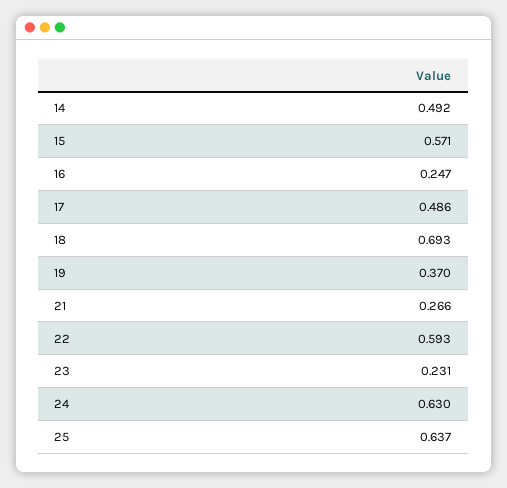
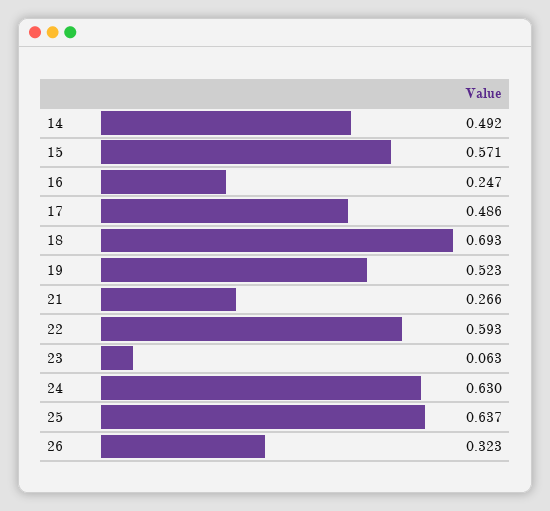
  {
    "14": 0.492,
    "15": 0.571,
    "16": 0.247,
    "17": 0.486,
    "18": 0.693,
-   "19": 0.37,
+   "19": 0.523,
    "21": 0.266,
    "22": 0.593,
-   "23": 0.231,
+   "23": 0.063,
    "24": 0.63,
-   "25": 0.637
+   "25": 0.637,
+   "26": 0.323
  }

